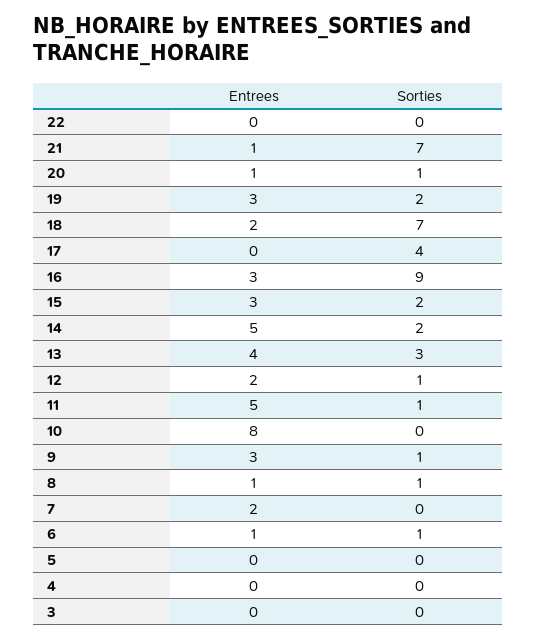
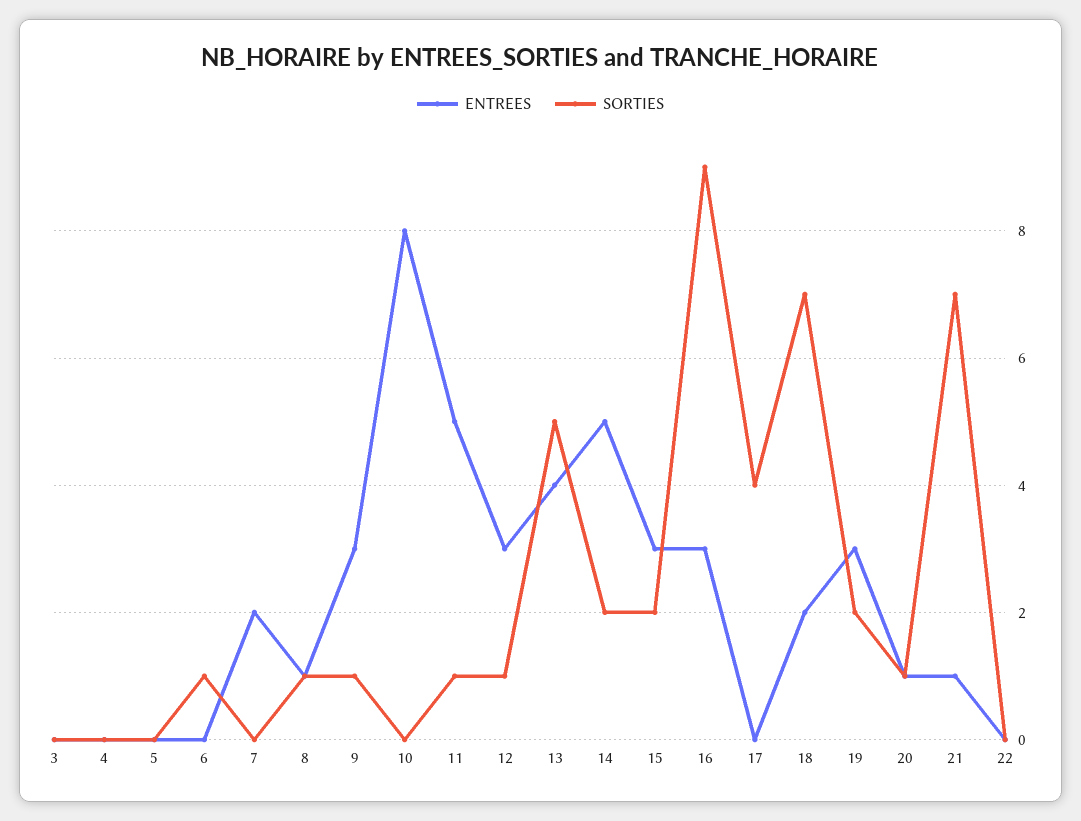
  {
    "Entrees": {
      "22": 0,
      "21": 1,
      "20": 1,
      "19": 3,
      "18": 2,
      "17": 0,
      "16": 3,
      "15": 3,
      "14": 5,
      "13": 4,
-     "12": 2,
+     "12": 3,
      "11": 5,
      "10": 8,
      "9": 3,
      "8": 1,
      "7": 2,
-     "6": 1,
+     "6": 0,
      "5": 0,
      "4": 0,
      "3": 0
    },
    "Sorties": {
      "22": 0,
      "21": 7,
      "20": 1,
      "19": 2,
      "18": 7,
      "17": 4,
      "16": 9,
      "15": 2,
      "14": 2,
-     "13": 3,
+     "13": 5,
      "12": 1,
      "11": 1,
      "10": 0,
      "9": 1,
      "8": 1,
      "7": 0,
      "6": 1,
      "5": 0,
      "4": 0,
      "3": 0
    }
  }

